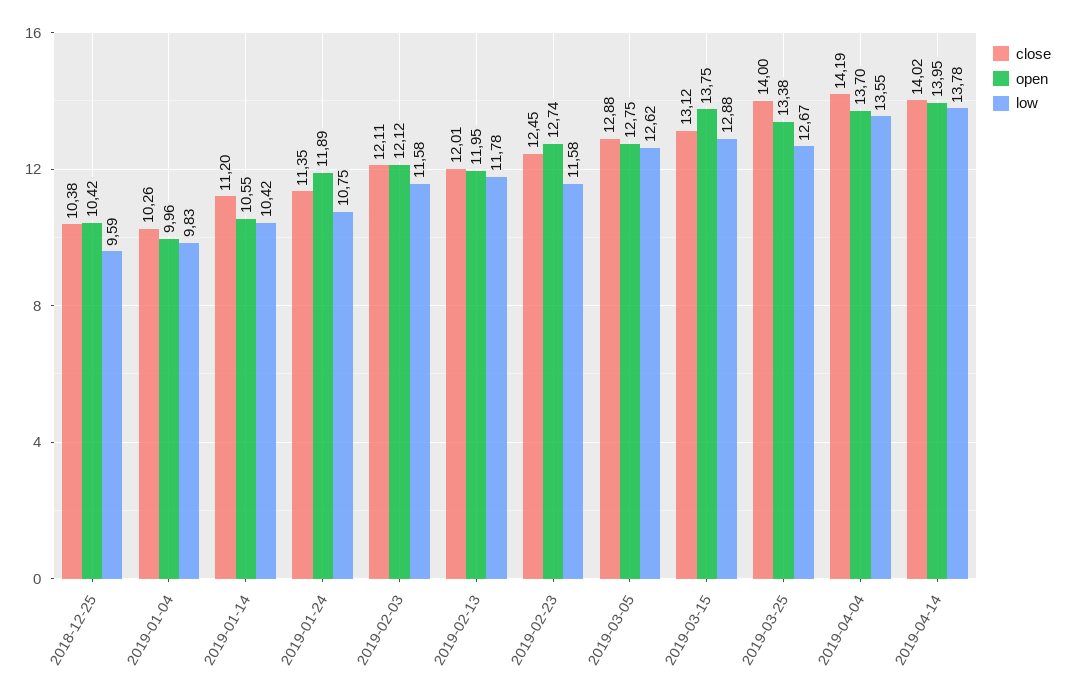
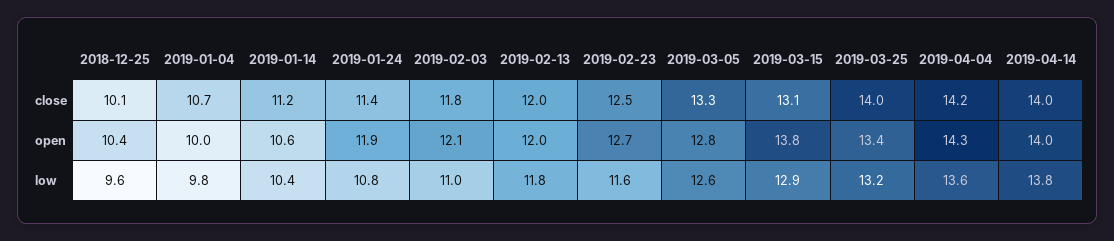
  {
    "close": {
-     "2018-12-25": 10.38,
+     "2018-12-25": 10.1,
-     "2019-01-04": 10.26,
+     "2019-01-04": 10.7,
      "2019-01-14": 11.2,
      "2019-01-24": 11.35,
-     "2019-02-03": 12.11,
+     "2019-02-03": 11.8,
      "2019-02-13": 12.01,
      "2019-02-23": 12.45,
-     "2019-03-05": 12.88,
+     "2019-03-05": 13.3,
      "2019-03-15": 13.12,
      "2019-03-25": 14,
      "2019-04-04": 14.19,
      "2019-04-14": 14.02
    },
    "open": {
      "2018-12-25": 10.42,
      "2019-01-04": 9.96,
      "2019-01-14": 10.55,
      "2019-01-24": 11.89,
      "2019-02-03": 12.12,
      "2019-02-13": 11.95,
      "2019-02-23": 12.74,
      "2019-03-05": 12.75,
      "2019-03-15": 13.75,
      "2019-03-25": 13.38,
-     "2019-04-04": 13.7,
+     "2019-04-04": 14.3,
      "2019-04-14": 13.95
    },
    "low": {
      "2018-12-25": 9.59,
      "2019-01-04": 9.83,
      "2019-01-14": 10.42,
      "2019-01-24": 10.75,
-     "2019-02-03": 11.58,
+     "2019-02-03": 11,
      "2019-02-13": 11.78,
      "2019-02-23": 11.58,
      "2019-03-05": 12.62,
      "2019-03-15": 12.88,
-     "2019-03-25": 12.67,
+     "2019-03-25": 13.2,
      "2019-04-04": 13.55,
      "2019-04-14": 13.78
    }
  }

